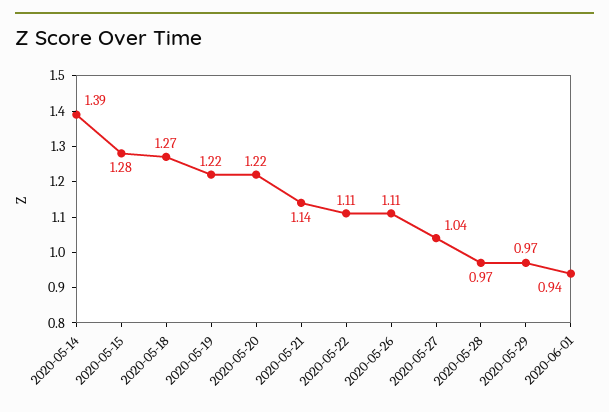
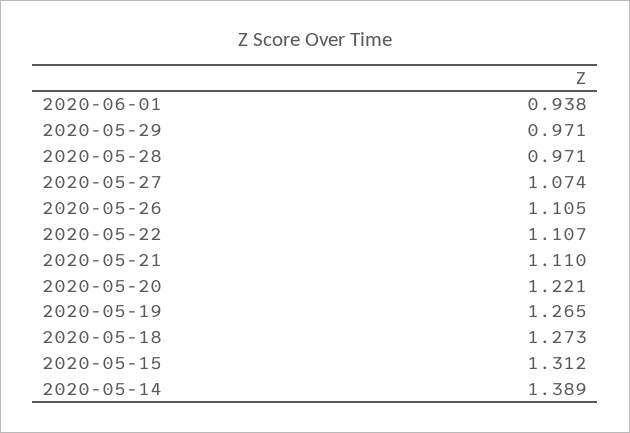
  {
    "2020-05-14": 1.389,
-   "2020-05-15": 1.28,
+   "2020-05-15": 1.312,
    "2020-05-18": 1.273,
-   "2020-05-19": 1.22,
+   "2020-05-19": 1.265,
    "2020-05-20": 1.221,
-   "2020-05-21": 1.14,
+   "2020-05-21": 1.11,
    "2020-05-22": 1.107,
    "2020-05-26": 1.105,
-   "2020-05-27": 1.04,
+   "2020-05-27": 1.074,
    "2020-05-28": 0.971,
    "2020-05-29": 0.971,
    "2020-06-01": 0.938
  }

